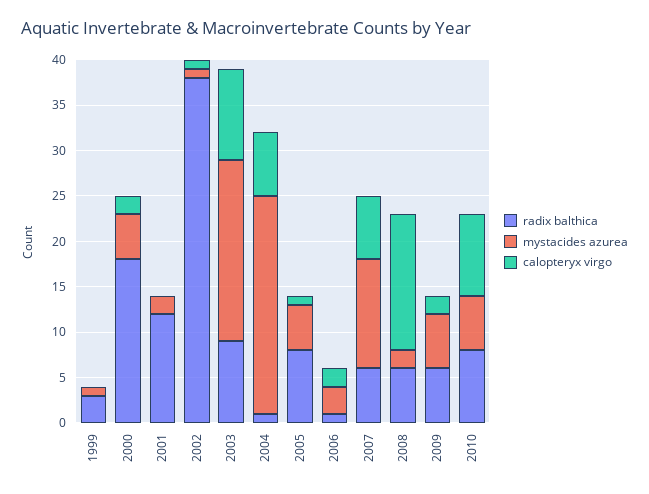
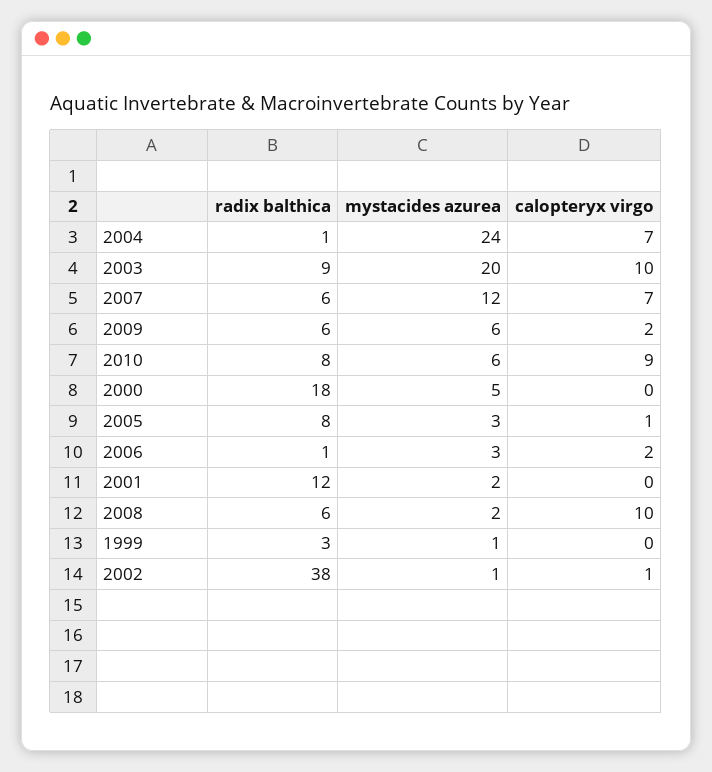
  {
    "radix balthica": {
      "1999": 3,
      "2000": 18,
      "2001": 12,
      "2002": 38,
      "2003": 9,
      "2004": 1,
      "2005": 8,
      "2006": 1,
      "2007": 6,
      "2008": 6,
      "2009": 6,
      "2010": 8
    },
    "mystacides azurea": {
      "1999": 1,
      "2000": 5,
      "2001": 2,
      "2002": 1,
      "2003": 20,
      "2004": 24,
-     "2005": 5,
+     "2005": 3,
      "2006": 3,
      "2007": 12,
      "2008": 2,
      "2009": 6,
      "2010": 6
    },
    "calopteryx virgo": {
      "1999": 0,
-     "2000": 2,
+     "2000": 0,
      "2001": 0,
      "2002": 1,
      "2003": 10,
      "2004": 7,
      "2005": 1,
      "2006": 2,
      "2007": 7,
-     "2008": 15,
+     "2008": 10,
      "2009": 2,
      "2010": 9
    }
  }

